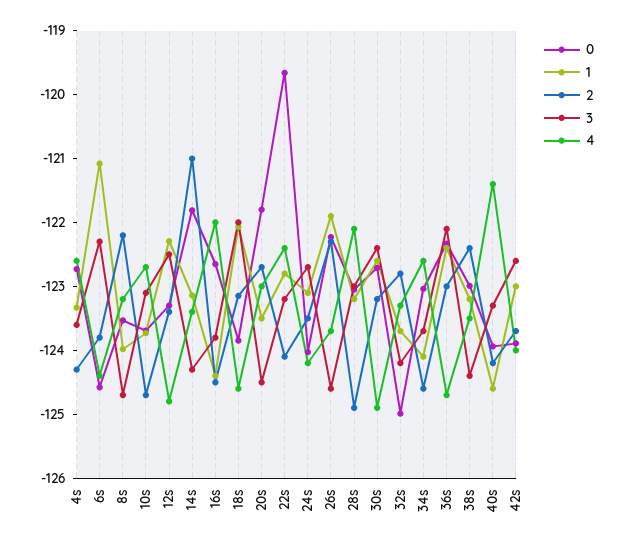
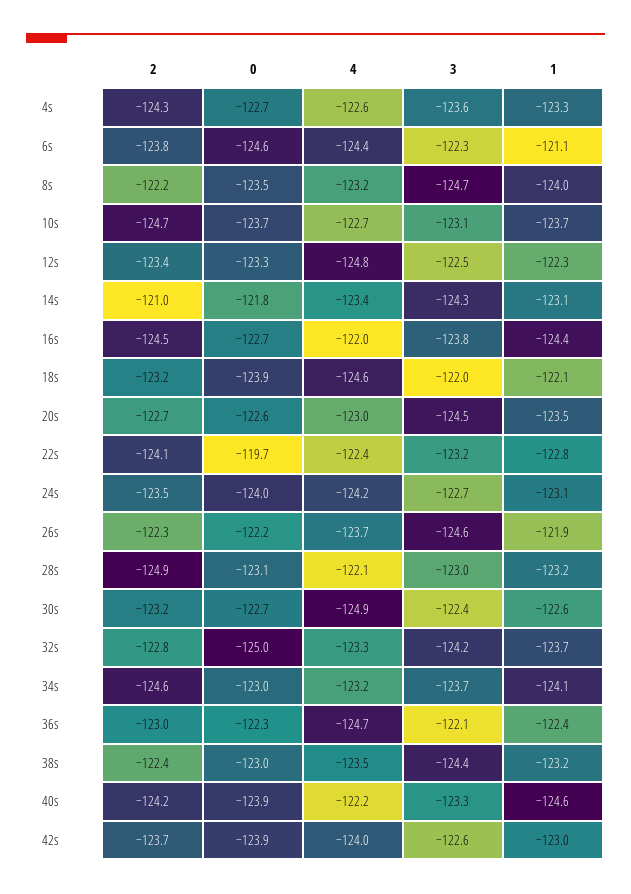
  {
    "0": {
      "4s": -122.7,
      "6s": -124.6,
      "8s": -123.5,
      "10s": -123.7,
      "12s": -123.3,
      "14s": -121.8,
      "16s": -122.7,
      "18s": -123.9,
-     "20s": -121.8,
+     "20s": -122.6,
      "22s": -119.7,
      "24s": -124,
      "26s": -122.2,
      "28s": -123.1,
      "30s": -122.7,
      "32s": -125,
      "34s": -123,
      "36s": -122.3,
      "38s": -123,
      "40s": -123.9,
      "42s": -123.9
    },
    "1": {
      "4s": -123.3,
      "6s": -121.1,
      "8s": -124,
      "10s": -123.7,
      "12s": -122.3,
      "14s": -123.1,
      "16s": -124.4,
      "18s": -122.1,
      "20s": -123.5,
      "22s": -122.8,
      "24s": -123.1,
      "26s": -121.9,
      "28s": -123.2,
      "30s": -122.6,
      "32s": -123.7,
      "34s": -124.1,
      "36s": -122.4,
      "38s": -123.2,
      "40s": -124.6,
      "42s": -123
    },
    "2": {
      "4s": -124.3,
      "6s": -123.8,
      "8s": -122.2,
      "10s": -124.7,
      "12s": -123.4,
      "14s": -121,
      "16s": -124.5,
      "18s": -123.2,
      "20s": -122.7,
      "22s": -124.1,
      "24s": -123.5,
      "26s": -122.3,
      "28s": -124.9,
      "30s": -123.2,
      "32s": -122.8,
      "34s": -124.6,
      "36s": -123,
      "38s": -122.4,
      "40s": -124.2,
      "42s": -123.7
    },
    "3": {
      "4s": -123.6,
      "6s": -122.3,
      "8s": -124.7,
      "10s": -123.1,
      "12s": -122.5,
      "14s": -124.3,
      "16s": -123.8,
      "18s": -122,
      "20s": -124.5,
      "22s": -123.2,
      "24s": -122.7,
      "26s": -124.6,
      "28s": -123,
      "30s": -122.4,
      "32s": -124.2,
      "34s": -123.7,
      "36s": -122.1,
      "38s": -124.4,
      "40s": -123.3,
      "42s": -122.6
    },
    "4": {
      "4s": -122.6,
      "6s": -124.4,
      "8s": -123.2,
      "10s": -122.7,
      "12s": -124.8,
      "14s": -123.4,
      "16s": -122,
      "18s": -124.6,
      "20s": -123,
      "22s": -122.4,
      "24s": -124.2,
      "26s": -123.7,
      "28s": -122.1,
      "30s": -124.9,
      "32s": -123.3,
-     "34s": -122.6,
+     "34s": -123.2,
      "36s": -124.7,
      "38s": -123.5,
-     "40s": -121.4,
+     "40s": -122.2,
      "42s": -124
    }
  }

